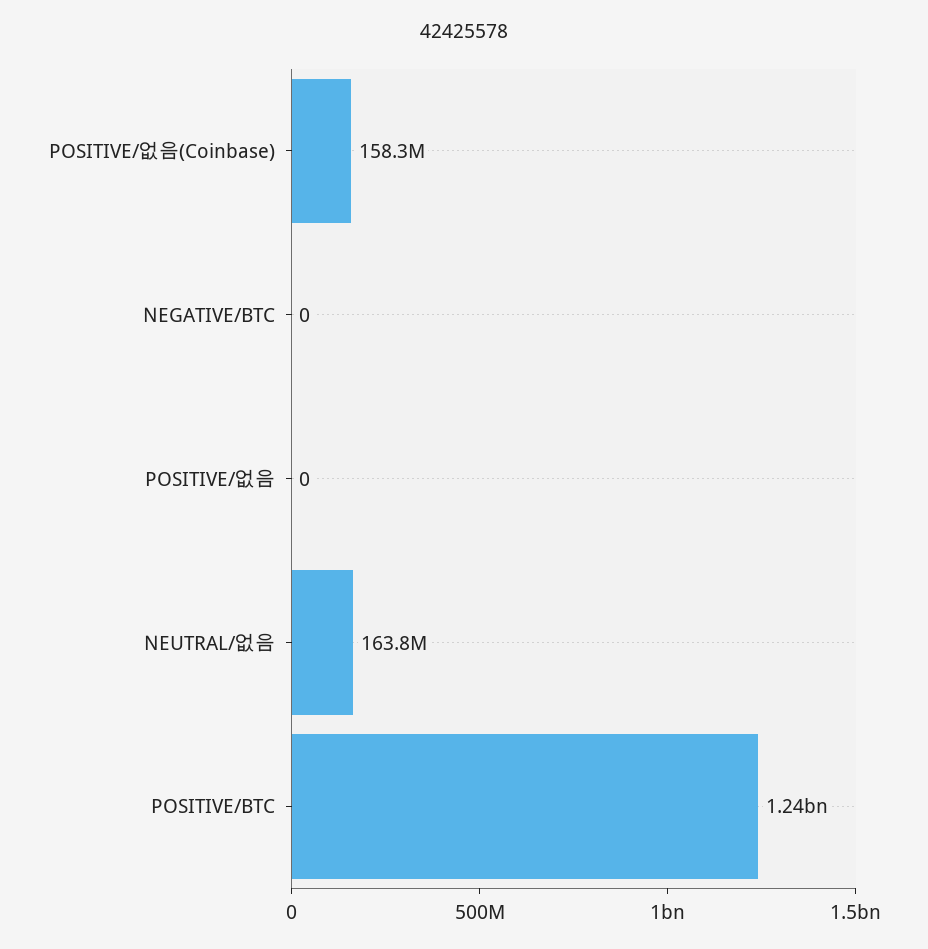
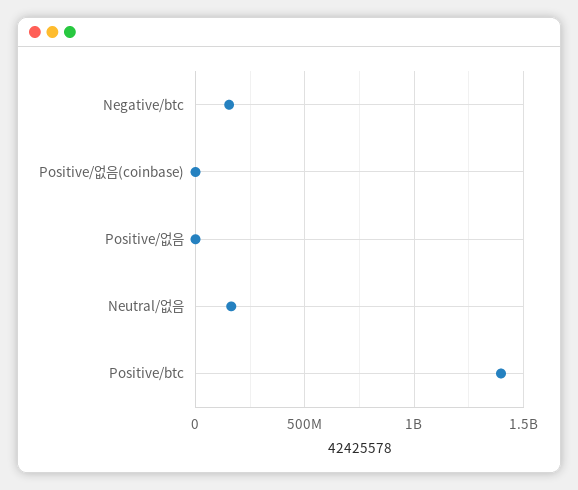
  {
-   "POSITIVE/없음(Coinbase)": 158300000,
+   "POSITIVE/없음(Coinbase)": 0,
-   "NEGATIVE/BTC": 0,
+   "NEGATIVE/BTC": 150000000,
    "POSITIVE/없음": 0,
    "NEUTRAL/없음": 163800000,
-   "POSITIVE/BTC": 1240000000
+   "POSITIVE/BTC": 1400000000
  }

